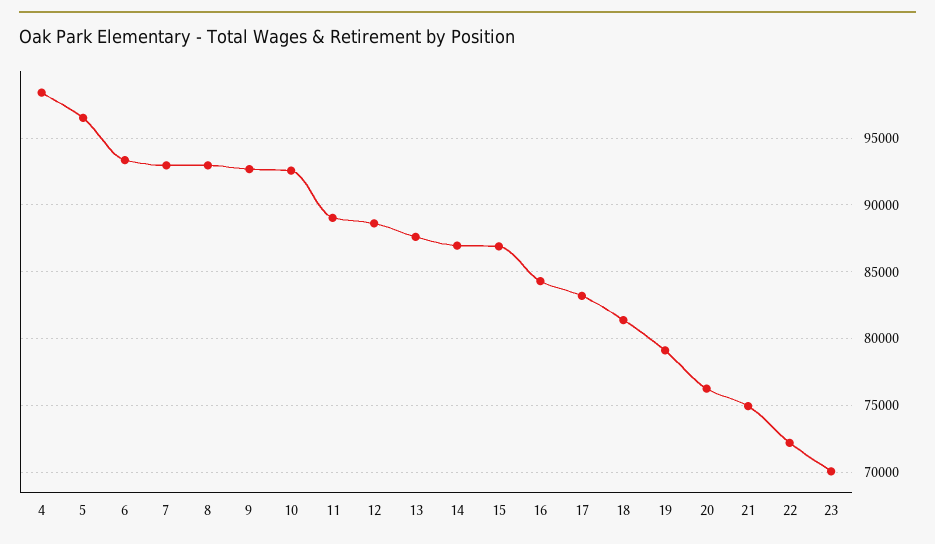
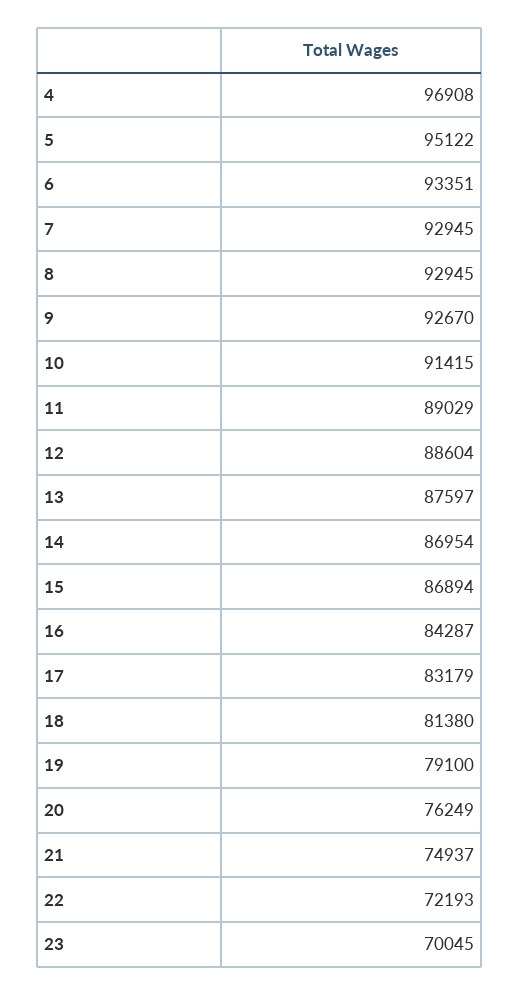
  {
-   "4": 98500,
+   "4": 96908,
-   "5": 96500,
+   "5": 95122,
    "6": 93351,
    "7": 92945,
    "8": 92945,
    "9": 92670,
-   "10": 92500,
+   "10": 91415,
    "11": 89029,
    "12": 88604,
    "13": 87597,
    "14": 86954,
    "15": 86894,
    "16": 84287,
    "17": 83179,
    "18": 81380,
    "19": 79100,
    "20": 76249,
    "21": 74937,
    "22": 72193,
    "23": 70045
  }

